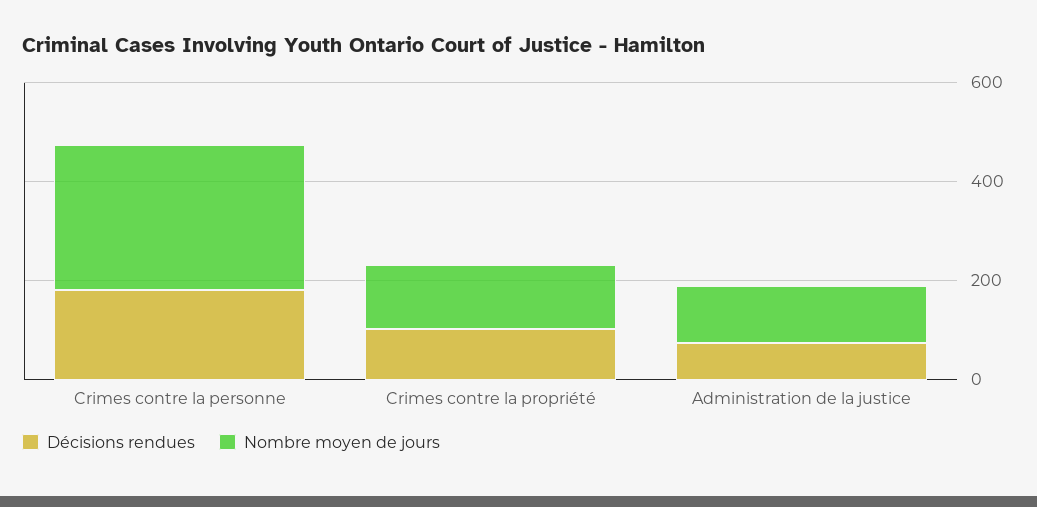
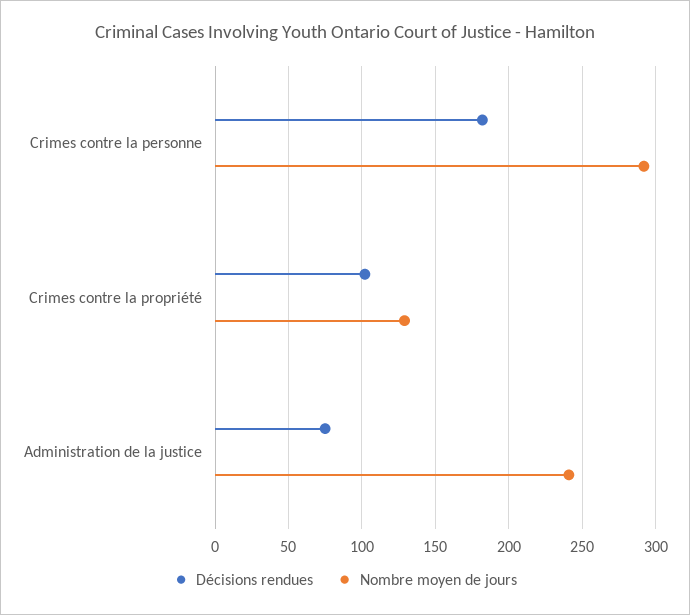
  {
    "Décisions rendues": {
      "Crimes contre la personne": 180,
      "Crimes contre la propriété": 100,
      "Administration de la justice": 75
    },
    "Nombre moyen de jours": {
      "Crimes contre la personne": 290,
      "Crimes contre la propriété": 130,
-     "Administration de la justice": 100
+     "Administration de la justice": 240
    }
  }

